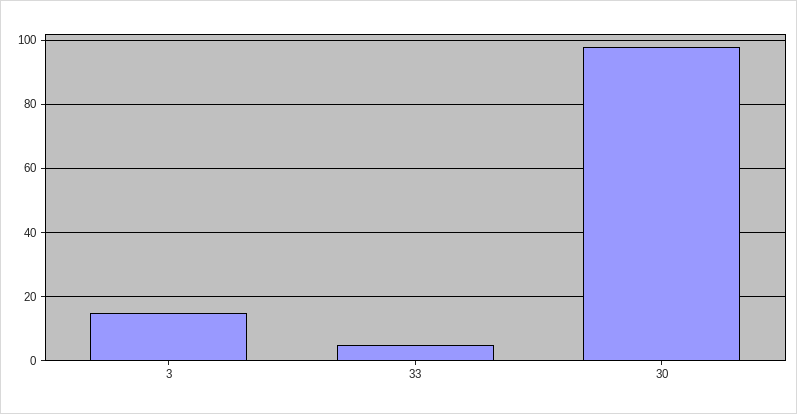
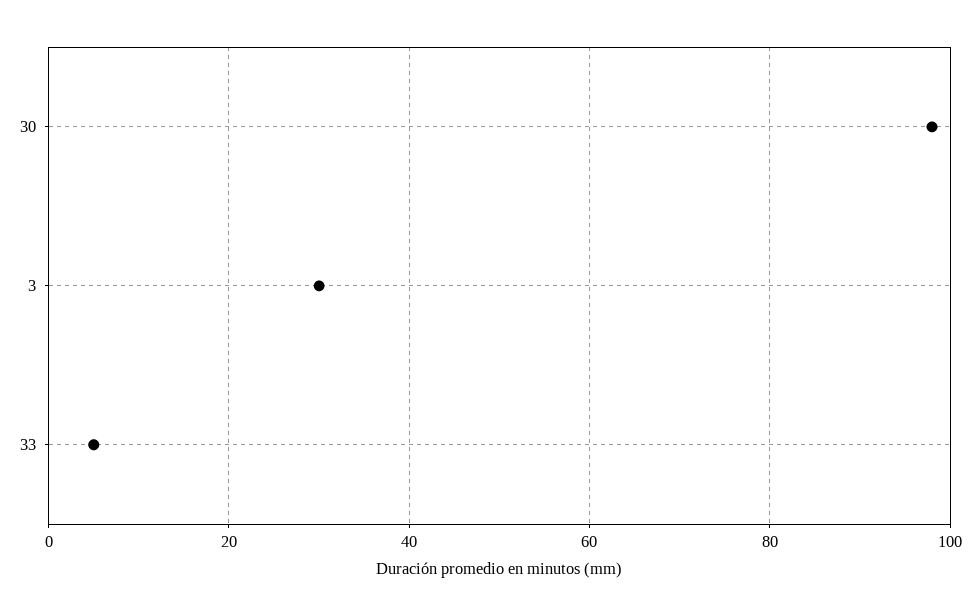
  {
-   "3": 15,
+   "3": 30,
    "33": 5,
    "30": 100
  }

